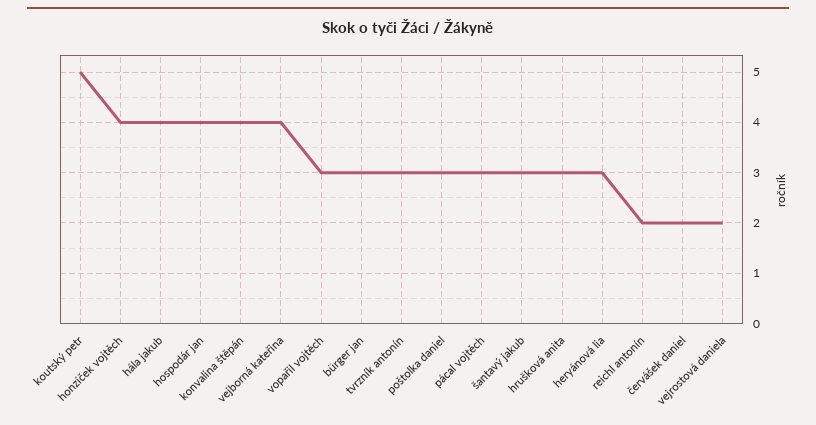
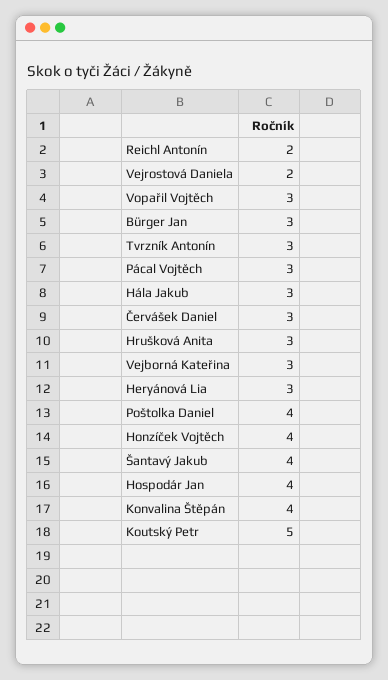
  {
    "koutský petr": 5,
    "honzíček vojtěch": 4,
-   "hála jakub": 4,
+   "hála jakub": 3,
    "hospodár jan": 4,
    "konvalina štěpán": 4,
-   "vejborná kateřina": 4,
+   "vejborná kateřina": 3,
    "vopařil vojtěch": 3,
    "bürger jan": 3,
    "tvrzník antonín": 3,
-   "poštolka daniel": 3,
+   "poštolka daniel": 4,
    "pácal vojtěch": 3,
-   "šantavý jakub": 3,
+   "šantavý jakub": 4,
    "hrušková anita": 3,
    "heryánová lia": 3,
    "reichl antonín": 2,
-   "červášek daniel": 2,
+   "červášek daniel": 3,
    "vejrostová daniela": 2
  }

